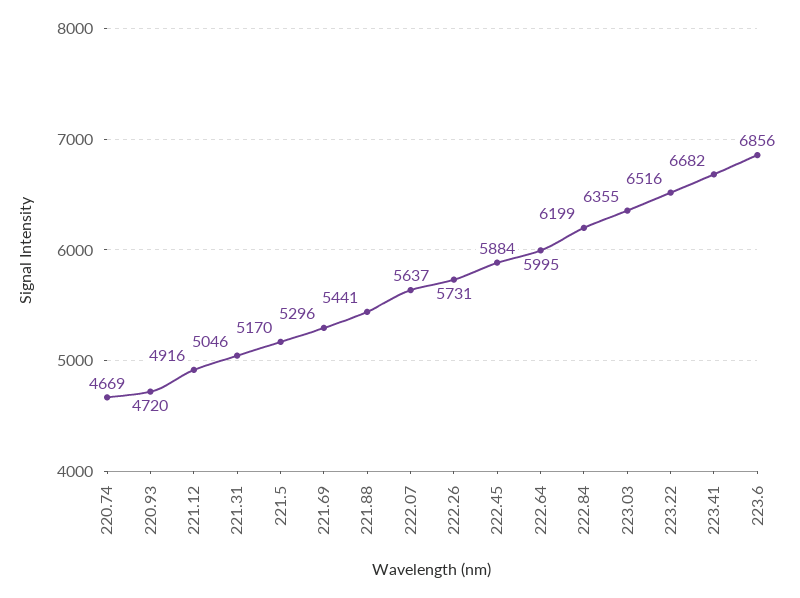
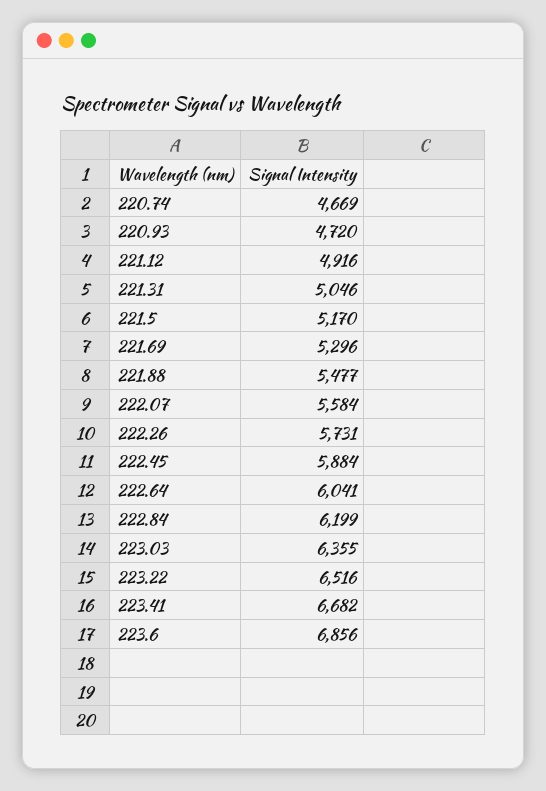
  {
    "220.74": 4669,
    "220.93": 4720,
    "221.12": 4916,
    "221.31": 5046,
    "221.5": 5170,
    "221.69": 5296,
-   "221.88": 5441,
+   "221.88": 5477,
-   "222.07": 5637,
+   "222.07": 5584,
    "222.26": 5731,
    "222.45": 5884,
-   "222.64": 5995,
+   "222.64": 6041,
    "222.84": 6199,
    "223.03": 6355,
    "223.22": 6516,
    "223.41": 6682,
    "223.6": 6856
  }

